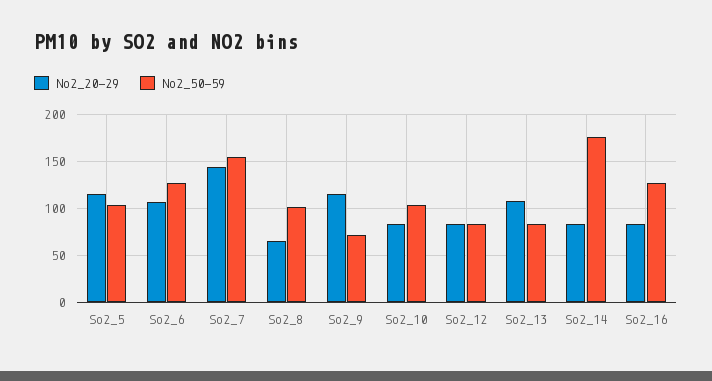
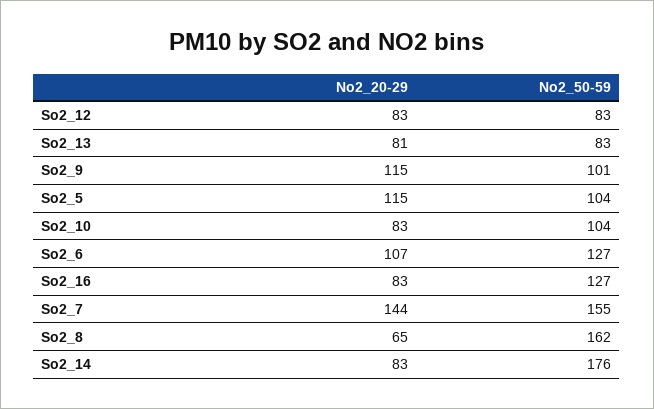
  {
    "No2_20-29": {
      "So2_5": 115,
      "So2_6": 107,
      "So2_7": 144,
      "So2_8": 65,
      "So2_9": 115,
      "So2_10": 83,
      "So2_12": 83,
-     "So2_13": 110,
+     "So2_13": 81,
      "So2_14": 83,
      "So2_16": 83
    },
    "No2_50-59": {
      "So2_5": 104,
      "So2_6": 127,
      "So2_7": 155,
-     "So2_8": 100,
+     "So2_8": 162,
-     "So2_9": 70,
+     "So2_9": 101,
      "So2_10": 104,
      "So2_12": 83,
      "So2_13": 83,
      "So2_14": 176,
      "So2_16": 127
    }
  }

